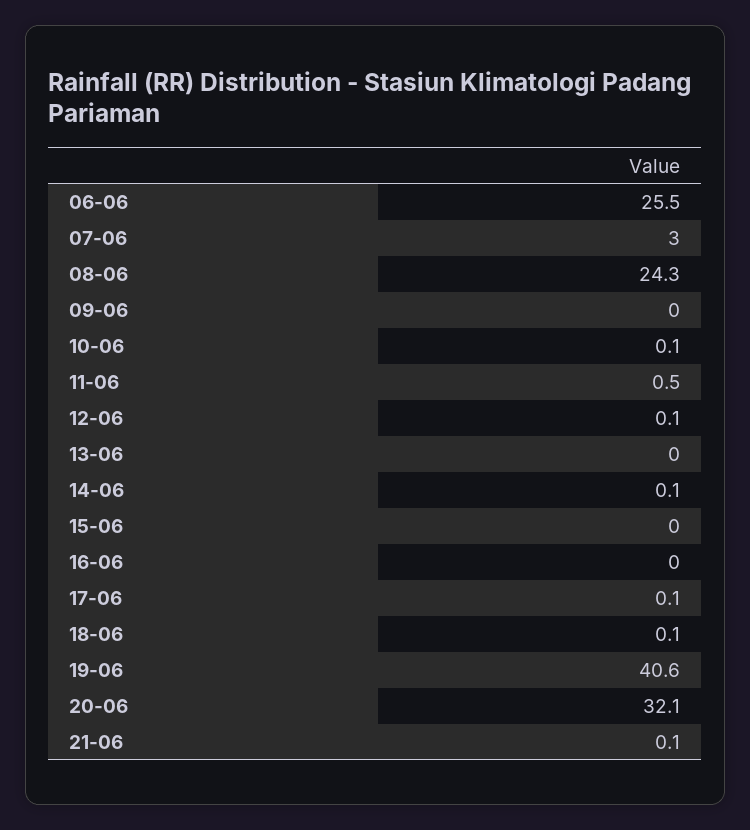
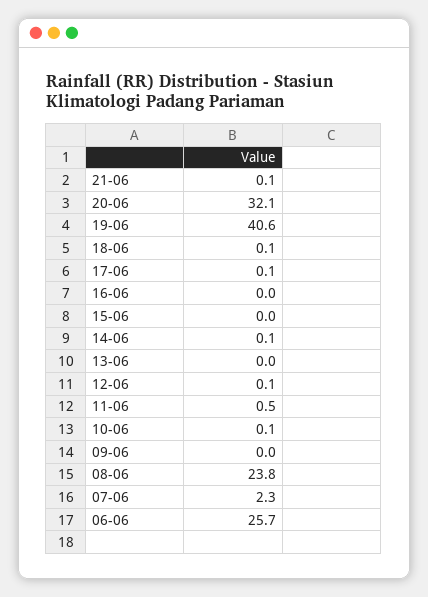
  {
-   "06-06": 25.5,
+   "06-06": 25.7,
-   "07-06": 3,
+   "07-06": 2.3,
-   "08-06": 24.3,
+   "08-06": 23.8,
    "09-06": 0,
    "10-06": 0.1,
    "11-06": 0.5,
    "12-06": 0.1,
    "13-06": 0,
    "14-06": 0.1,
    "15-06": 0,
    "16-06": 0,
    "17-06": 0.1,
    "18-06": 0.1,
    "19-06": 40.6,
    "20-06": 32.1,
    "21-06": 0.1
  }

